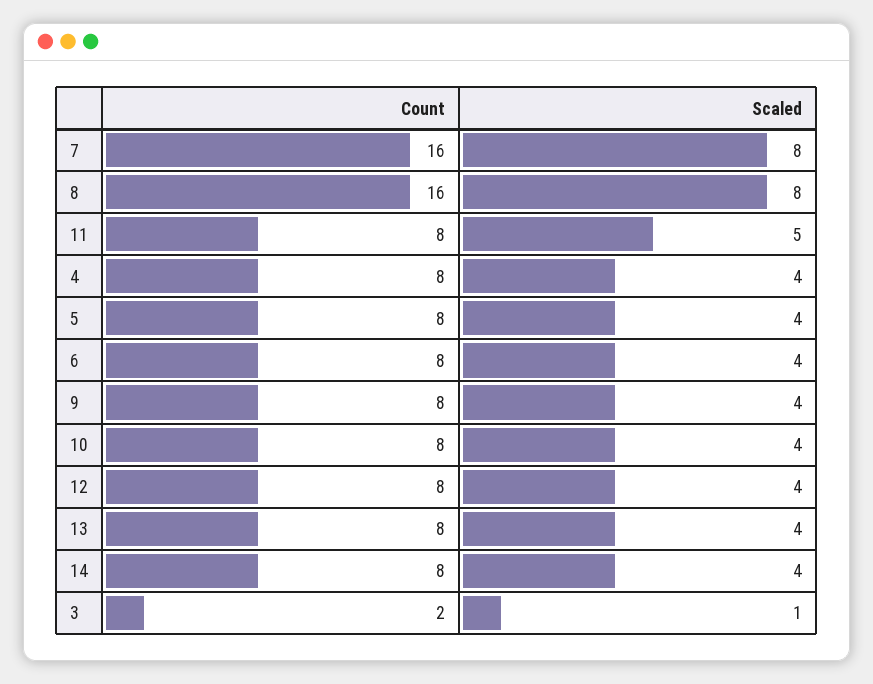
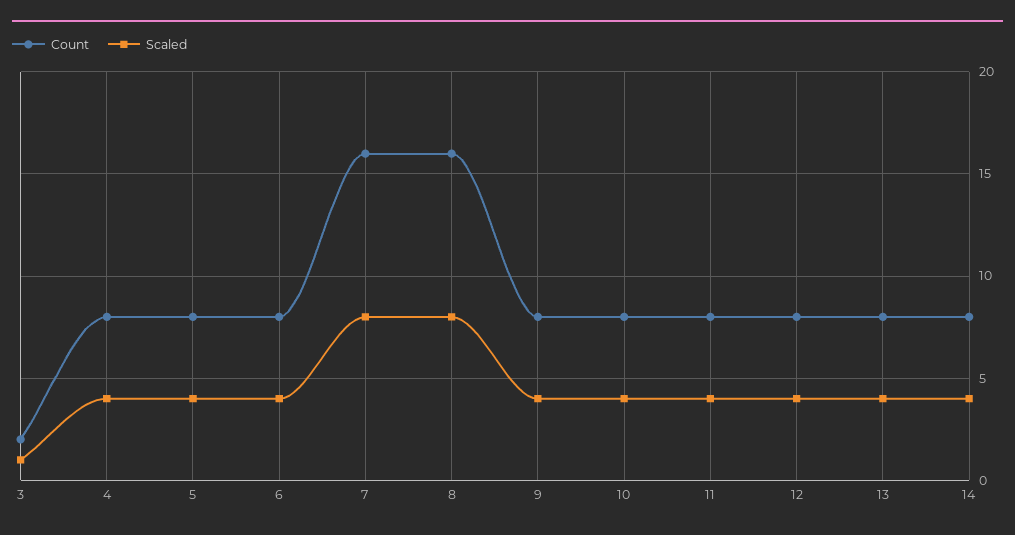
  {
    "Count": {
      "7": 16,
      "8": 16,
      "11": 8,
      "4": 8,
      "5": 8,
      "6": 8,
      "9": 8,
      "10": 8,
      "12": 8,
      "13": 8,
      "14": 8,
      "3": 2
    },
    "Scaled": {
      "7": 8,
      "8": 8,
-     "11": 5,
+     "11": 4,
      "4": 4,
      "5": 4,
      "6": 4,
      "9": 4,
      "10": 4,
      "12": 4,
      "13": 4,
      "14": 4,
      "3": 1
    }
  }

